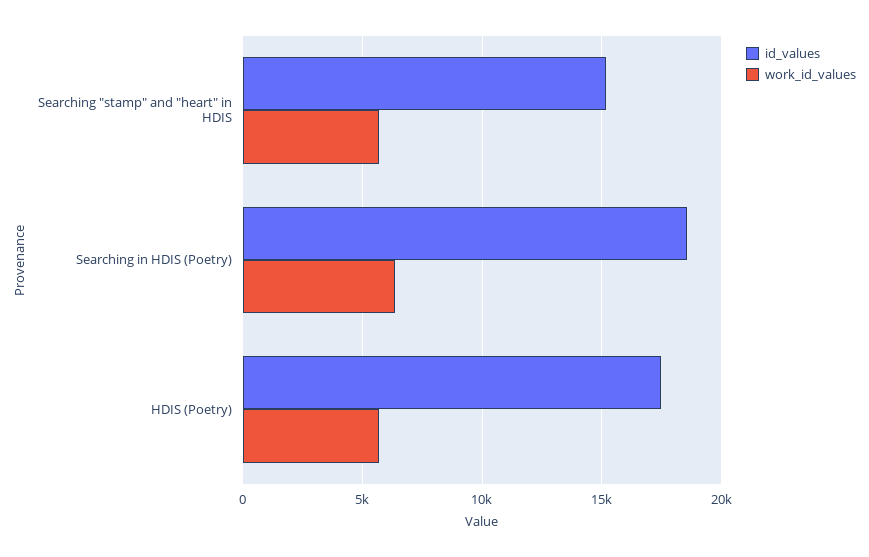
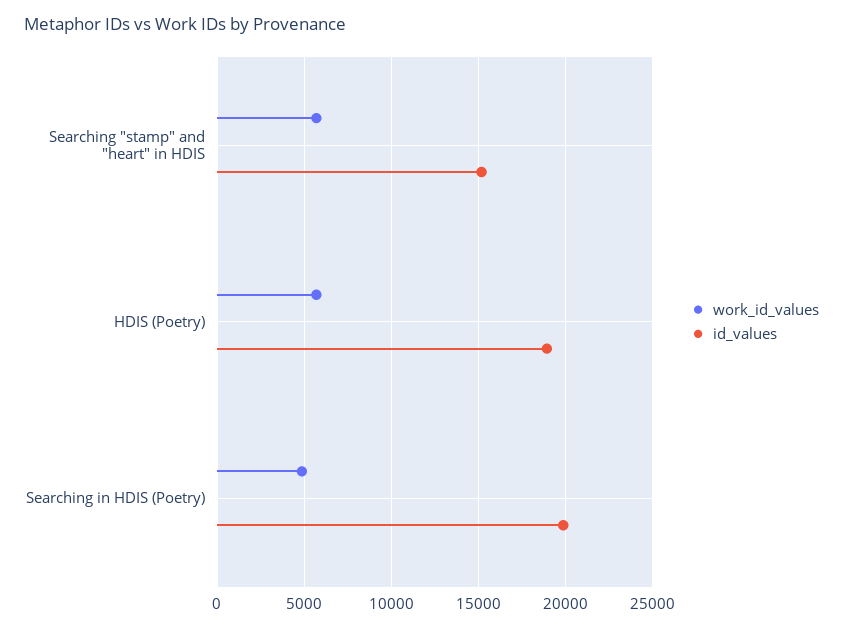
  {
    "id_values": {
      "Searching \"stamp\" and \"heart\" in HDIS": 15000,
-     "Searching in HDIS (Poetry)": 18500,
+     "Searching in HDIS (Poetry)": 20000,
-     "HDIS (Poetry)": 17500
+     "HDIS (Poetry)": 19000
    },
    "work_id_values": {
      "Searching \"stamp\" and \"heart\" in HDIS": 5500,
-     "Searching in HDIS (Poetry)": 6500,
+     "Searching in HDIS (Poetry)": 5000,
      "HDIS (Poetry)": 5500
    }
  }

